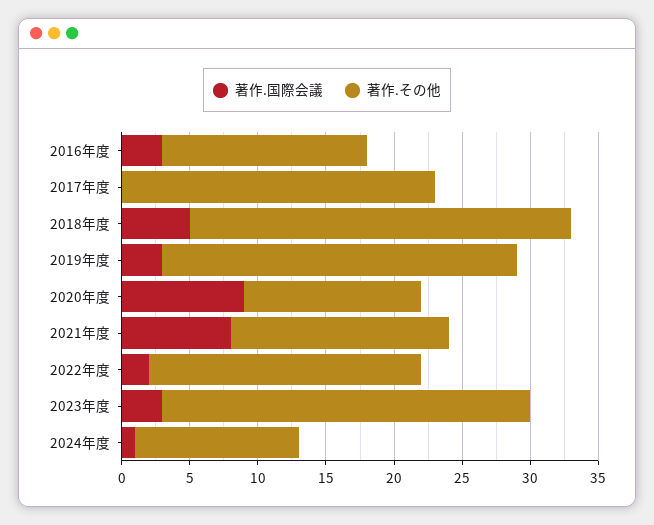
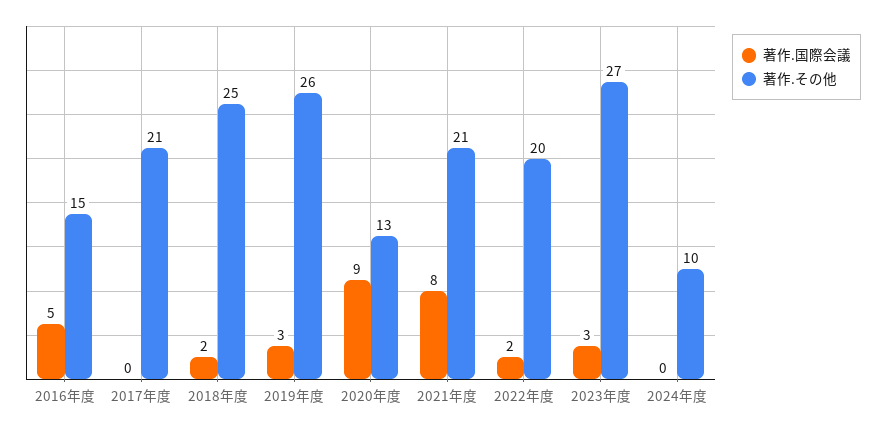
  {
    "著作.国際会議": {
-     "2016年度": 3,
+     "2016年度": 5,
      "2017年度": 0,
-     "2018年度": 5,
+     "2018年度": 2,
      "2019年度": 3,
      "2020年度": 9,
      "2021年度": 8,
      "2022年度": 2,
      "2023年度": 3,
-     "2024年度": 1
+     "2024年度": 0
    },
    "著作.その他": {
      "2016年度": 15,
-     "2017年度": 23,
+     "2017年度": 21,
-     "2018年度": 28,
+     "2018年度": 25,
      "2019年度": 26,
      "2020年度": 13,
-     "2021年度": 16,
+     "2021年度": 21,
      "2022年度": 20,
      "2023年度": 27,
-     "2024年度": 12
+     "2024年度": 10
    }
  }

